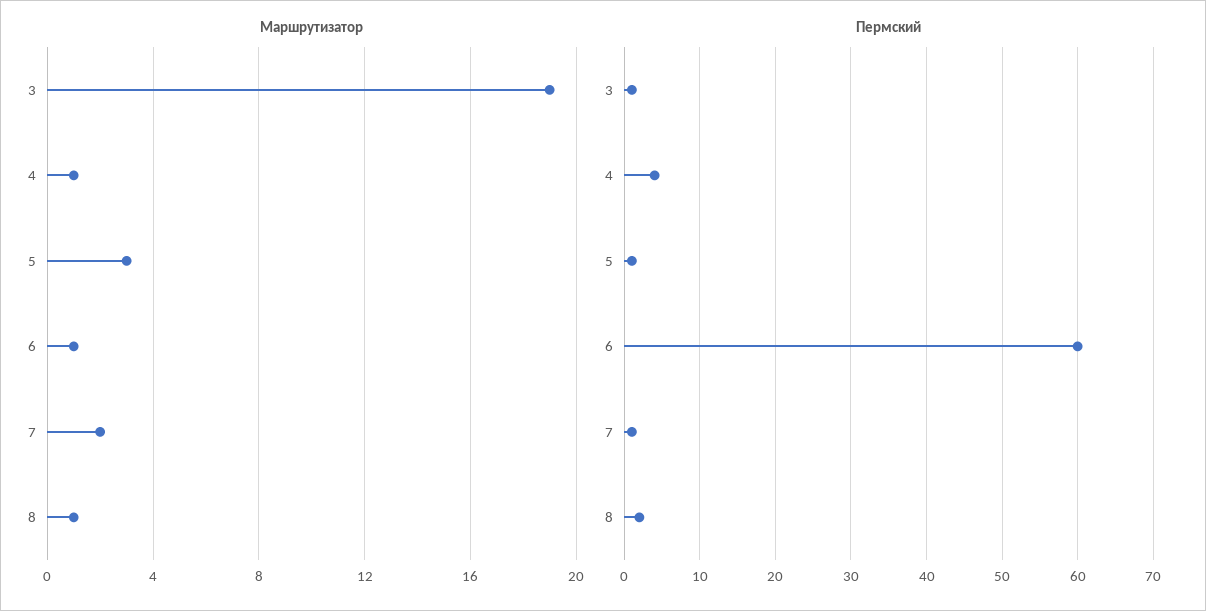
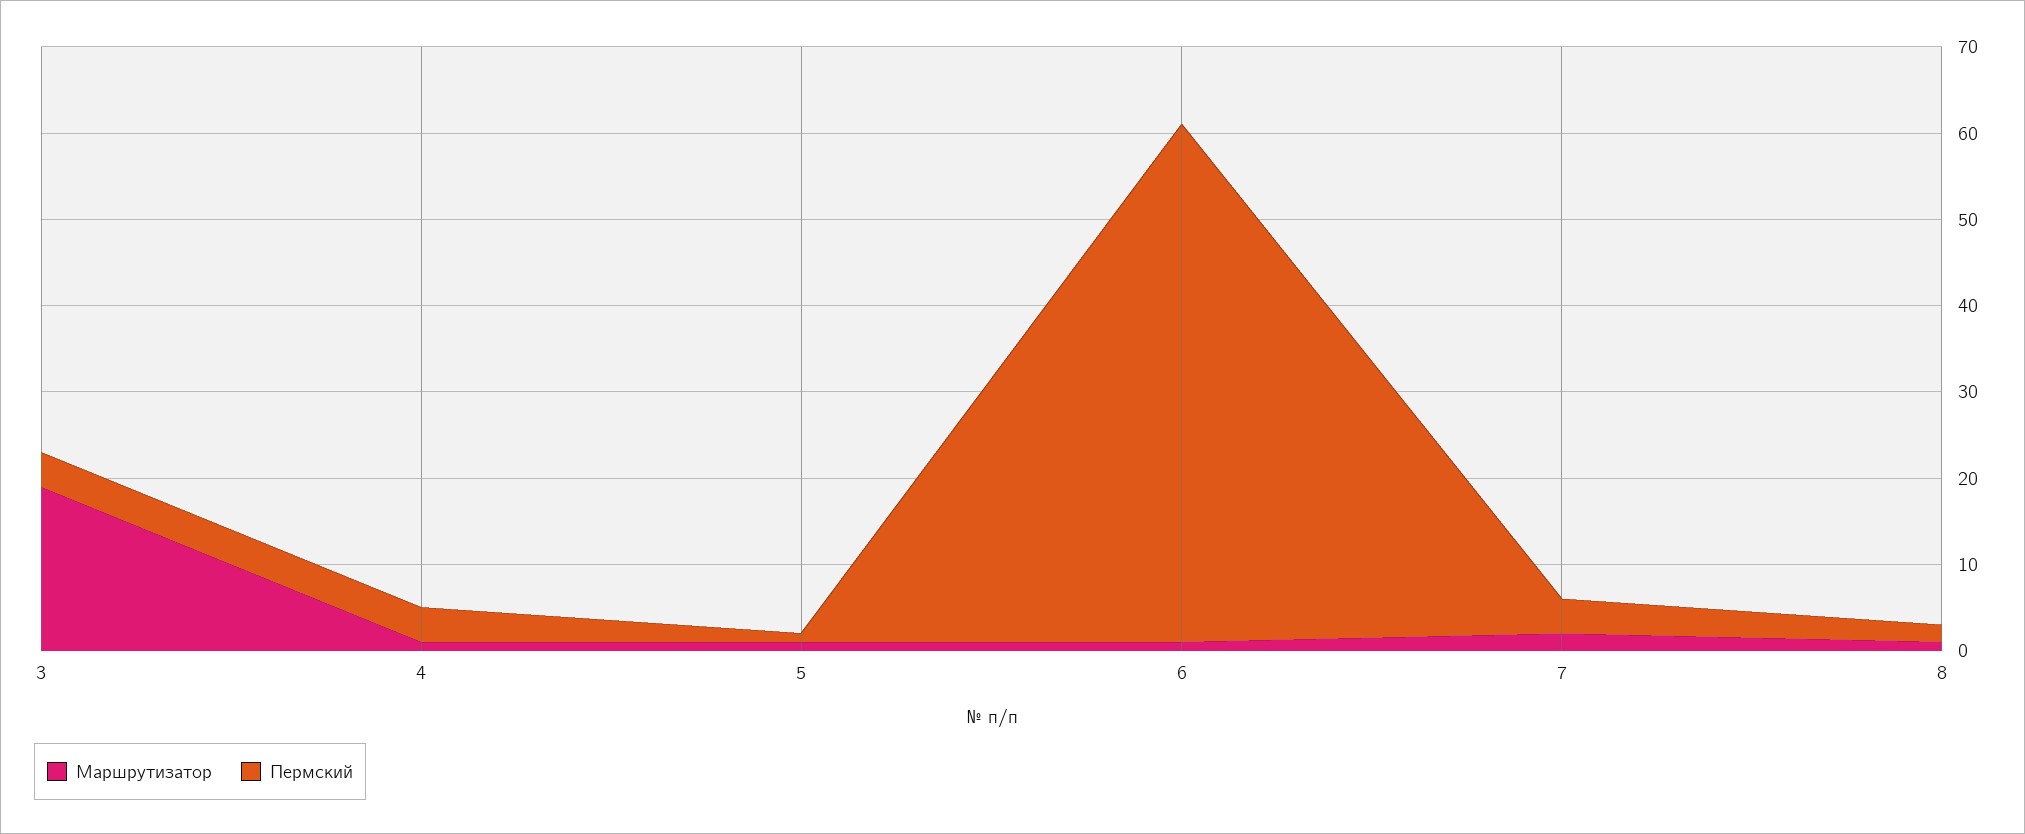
  {
    "Маршрутизатор": {
      "3": 19,
      "4": 1,
-     "5": 3,
+     "5": 1,
      "6": 1,
      "7": 2,
      "8": 1
    },
    "Пермский": {
-     "3": 1,
+     "3": 4,
      "4": 4,
      "5": 1,
      "6": 60,
-     "7": 1,
+     "7": 4,
      "8": 2
    }
  }

